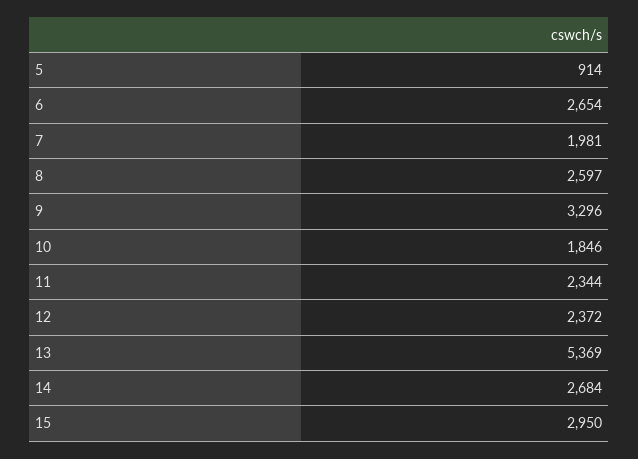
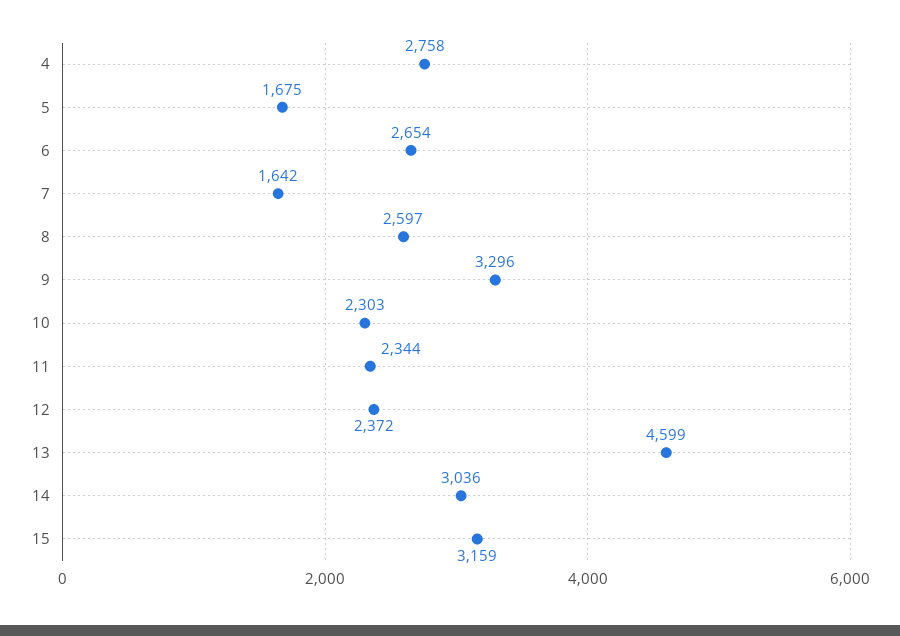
  {
-   "5": 914,
+   "5": 1675,
    "6": 2654,
-   "7": 1981,
+   "7": 1642,
    "8": 2597,
    "9": 3296,
-   "10": 1846,
+   "10": 2303,
    "11": 2344,
    "12": 2372,
-   "13": 5369,
+   "13": 4599,
-   "14": 2684,
+   "14": 3036,
-   "15": 2950
+   "15": 3159,
+   "4": 2758
  }

